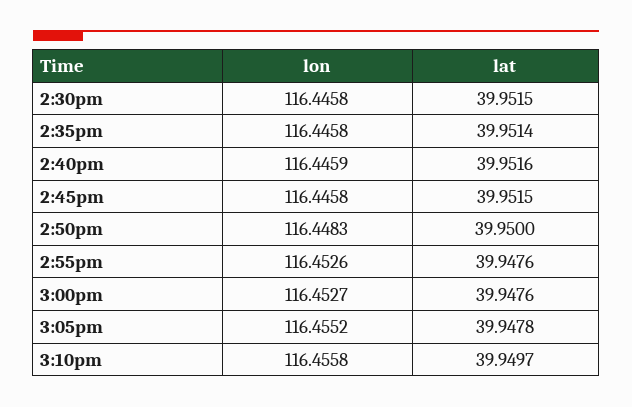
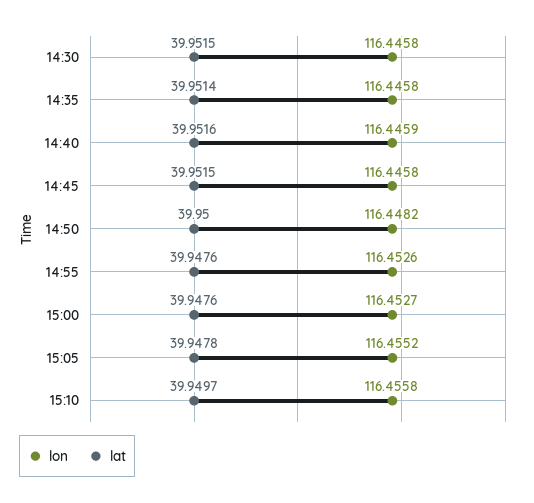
  {
    "lon": {
      "2:30pm": 116.4458,
      "2:35pm": 116.4458,
      "2:40pm": 116.4459,
      "2:45pm": 116.4458,
-     "2:50pm": 116.4483,
+     "2:50pm": 116.4482,
      "2:55pm": 116.4526,
      "3:00pm": 116.4527,
      "3:05pm": 116.4552,
      "3:10pm": 116.4558
    },
    "lat": {
      "2:30pm": 39.9515,
      "2:35pm": 39.9514,
      "2:40pm": 39.9516,
      "2:45pm": 39.9515,
      "2:50pm": 39.95,
      "2:55pm": 39.9476,
      "3:00pm": 39.9476,
      "3:05pm": 39.9478,
      "3:10pm": 39.9497
    }
  }

